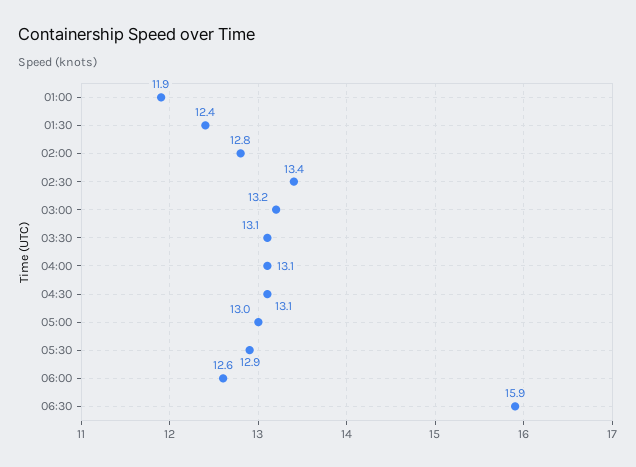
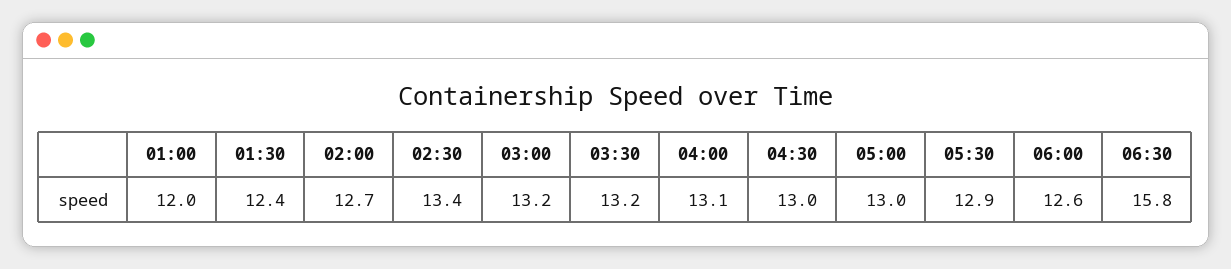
  {
-   "01:00": 11.9,
+   "01:00": 12,
    "01:30": 12.4,
-   "02:00": 12.8,
+   "02:00": 12.7,
    "02:30": 13.4,
    "03:00": 13.2,
-   "03:30": 13.1,
+   "03:30": 13.2,
    "04:00": 13.1,
-   "04:30": 13.1,
+   "04:30": 13,
    "05:00": 13,
    "05:30": 12.9,
    "06:00": 12.6,
-   "06:30": 15.9
+   "06:30": 15.8
  }

